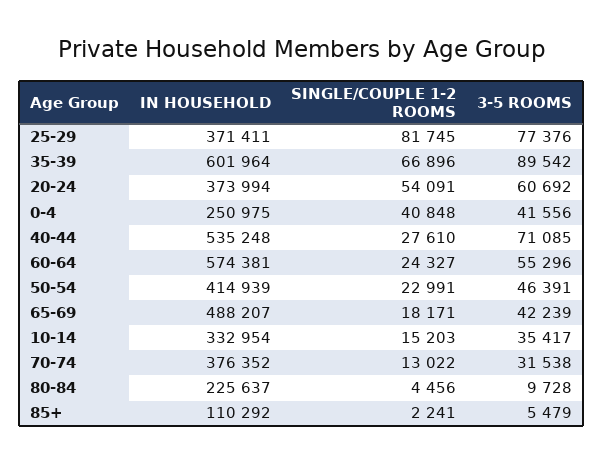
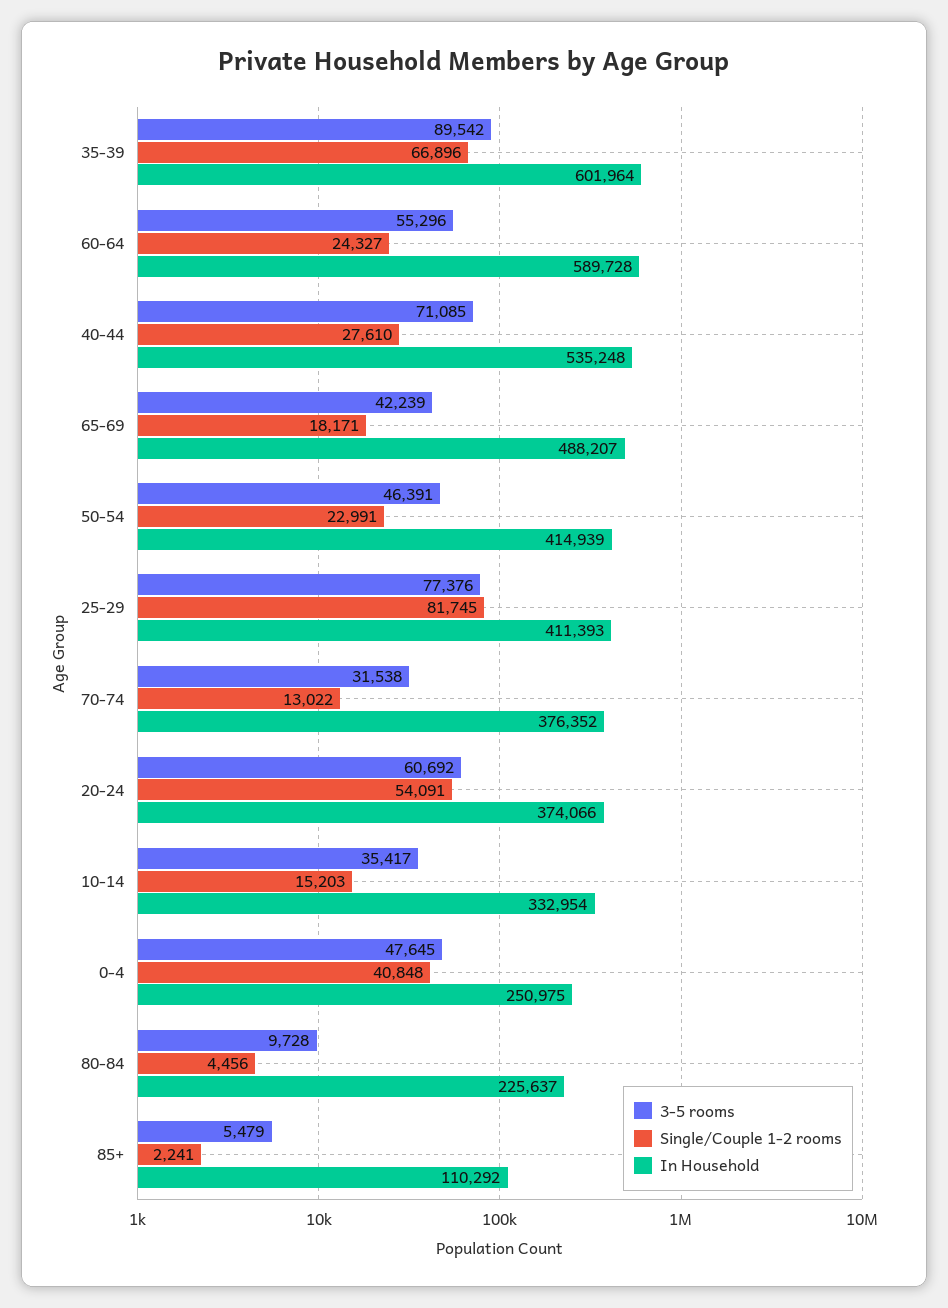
  {
    "IN HOUSEHOLD": {
-     "25-29": 371411,
+     "25-29": 411393,
      "35-39": 601964,
-     "20-24": 373994,
+     "20-24": 374066,
      "0-4": 250975,
      "40-44": 535248,
-     "60-64": 574381,
+     "60-64": 589728,
      "50-54": 414939,
      "65-69": 488207,
      "10-14": 332954,
      "70-74": 376352,
      "80-84": 225637,
      "85+": 110292
    },
    "SINGLE/COUPLE 1-2 ROOMS": {
      "25-29": 81745,
      "35-39": 66896,
      "20-24": 54091,
      "0-4": 40848,
      "40-44": 27610,
      "60-64": 24327,
      "50-54": 22991,
      "65-69": 18171,
      "10-14": 15203,
      "70-74": 13022,
      "80-84": 4456,
      "85+": 2241
    },
    "3-5 ROOMS": {
      "25-29": 77376,
      "35-39": 89542,
      "20-24": 60692,
-     "0-4": 41556,
+     "0-4": 47645,
      "40-44": 71085,
      "60-64": 55296,
      "50-54": 46391,
      "65-69": 42239,
      "10-14": 35417,
      "70-74": 31538,
      "80-84": 9728,
      "85+": 5479
    }
  }

